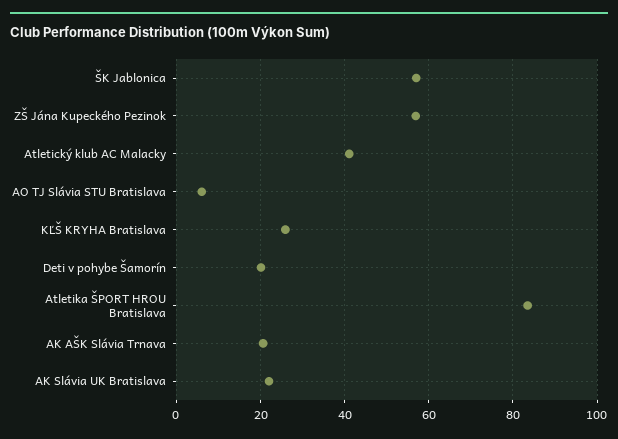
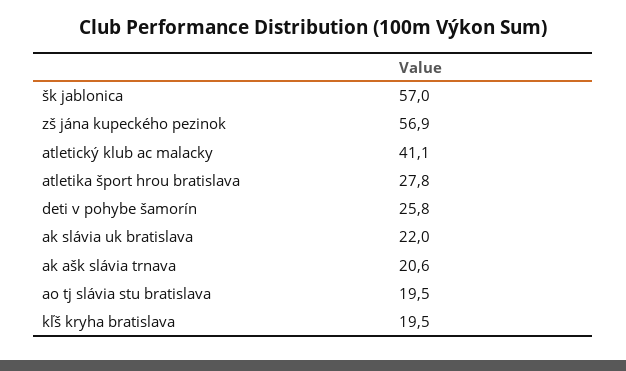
  {
    "ŠK Jablonica": 57,
    "ZŠ Jána Kupeckého Pezinok": 56.9,
    "Atletický klub AC Malacky": 41.1,
-   "AO TJ Slávia STU Bratislava": 6,
+   "AO TJ Slávia STU Bratislava": 19.5,
-   "KĽŠ KRYHA Bratislava": 26,
+   "KĽŠ KRYHA Bratislava": 19.5,
-   "Deti v pohybe Šamorín": 20,
+   "Deti v pohybe Šamorín": 25.8,
-   "Atletika ŠPORT HROU Bratislava": 84,
+   "Atletika ŠPORT HROU Bratislava": 27.8,
    "AK AŠK Slávia Trnava": 20.6,
    "AK Slávia UK Bratislava": 22
  }

